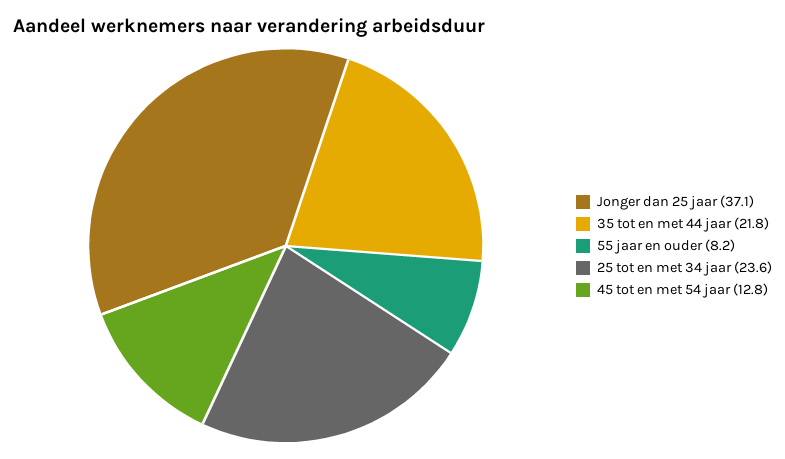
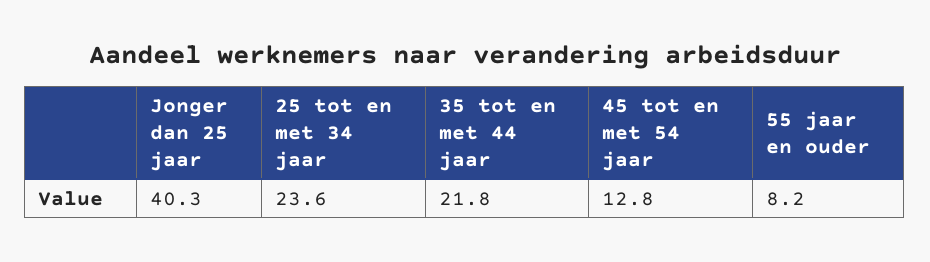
  {
-   "Jonger dan 25 jaar": 37.1,
+   "Jonger dan 25 jaar": 40.3,
    "35 tot en met 44 jaar": 21.8,
    "55 jaar en ouder": 8.2,
    "25 tot en met 34 jaar": 23.6,
    "45 tot en met 54 jaar": 12.8
  }

